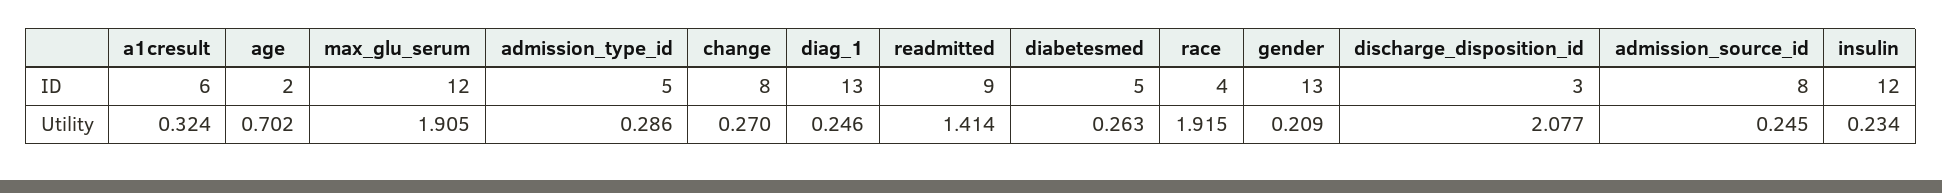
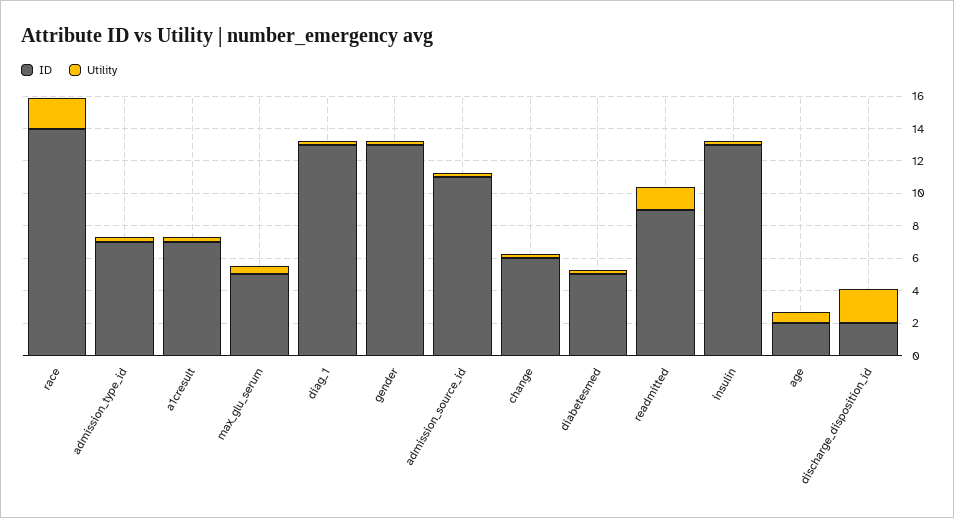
  {
    "ID": {
-     "a1cresult": 6,
+     "a1cresult": 7,
      "age": 2,
-     "max_glu_serum": 12,
+     "max_glu_serum": 5,
-     "admission_type_id": 5,
+     "admission_type_id": 7,
-     "change": 8,
+     "change": 6,
      "diag_1": 13,
      "readmitted": 9,
      "diabetesmed": 5,
-     "race": 4,
+     "race": 14,
      "gender": 13,
-     "discharge_disposition_id": 3,
+     "discharge_disposition_id": 2,
-     "admission_source_id": 8,
+     "admission_source_id": 11,
-     "insulin": 12
+     "insulin": 13
    },
    "Utility": {
      "a1cresult": 0.324,
      "age": 0.702,
-     "max_glu_serum": 1.905,
+     "max_glu_serum": 0.5,
      "admission_type_id": 0.286,
      "change": 0.27,
      "diag_1": 0.246,
      "readmitted": 1.414,
      "diabetesmed": 0.263,
      "race": 1.915,
      "gender": 0.209,
      "discharge_disposition_id": 2.077,
      "admission_source_id": 0.245,
      "insulin": 0.234
    }
  }

